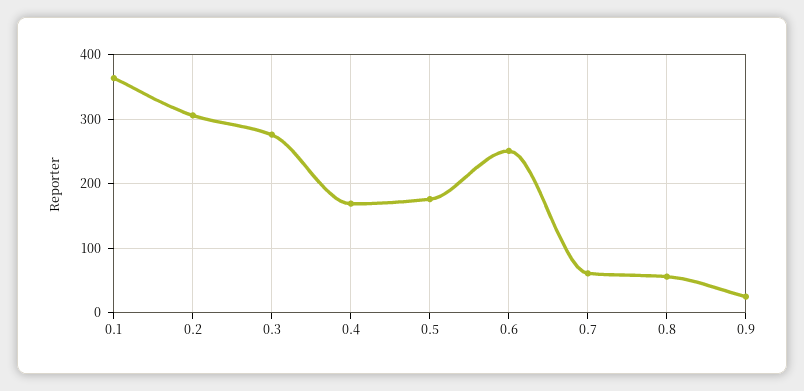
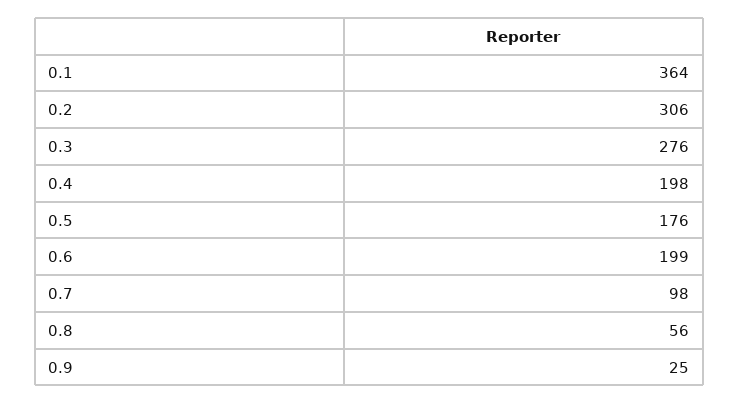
  {
    "0.1": 364,
    "0.2": 306,
    "0.3": 276,
-   "0.4": 170,
+   "0.4": 198,
    "0.5": 176,
-   "0.6": 250,
+   "0.6": 199,
-   "0.7": 60,
+   "0.7": 98,
    "0.8": 56,
    "0.9": 25
  }

